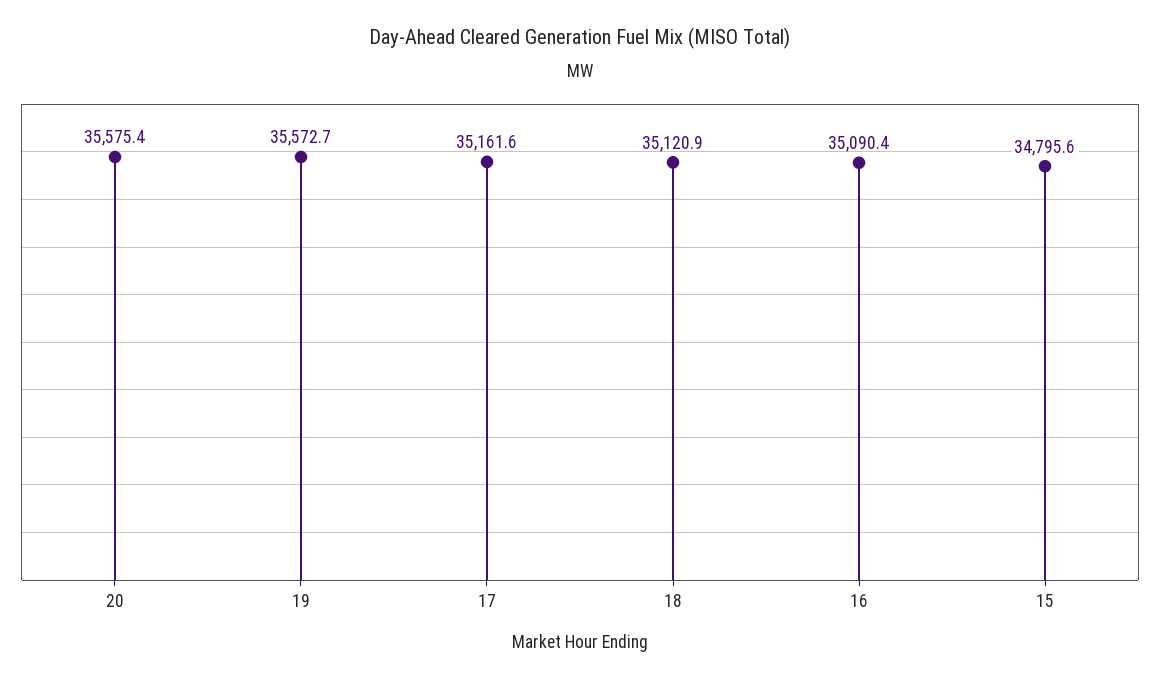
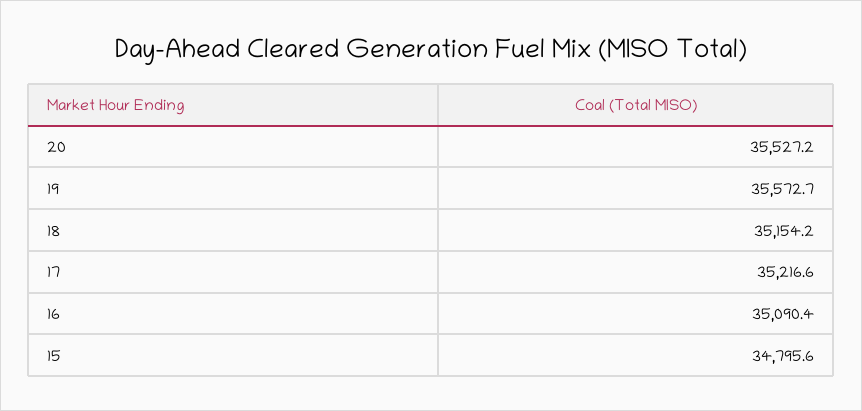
  {
-   "20": 35575.4,
+   "20": 35527.2,
    "19": 35572.7,
-   "17": 35161.6,
+   "17": 35216.6,
-   "18": 35120.9,
+   "18": 35154.2,
    "16": 35090.4,
    "15": 34795.6
  }

